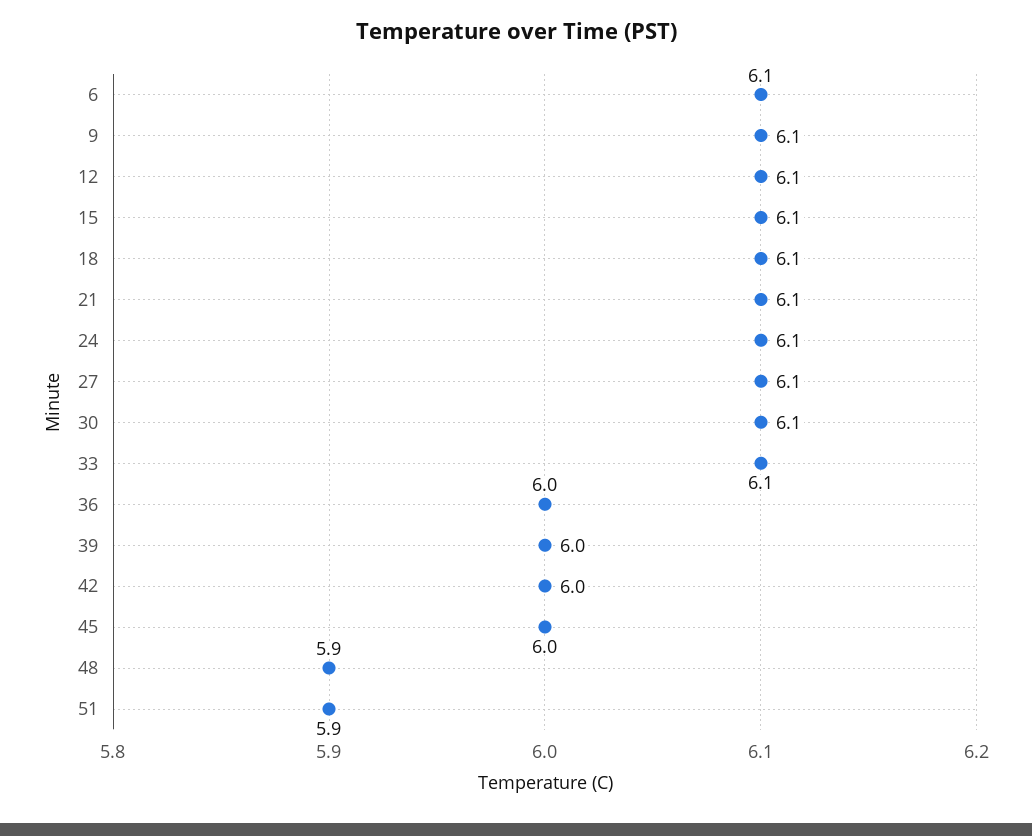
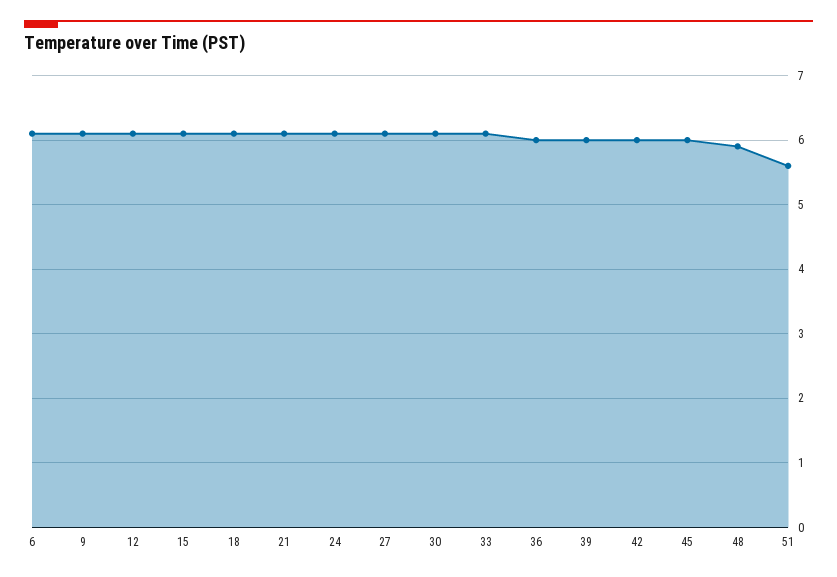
  {
    "6": 6.1,
    "9": 6.1,
    "12": 6.1,
    "15": 6.1,
    "18": 6.1,
    "21": 6.1,
    "24": 6.1,
    "27": 6.1,
    "30": 6.1,
    "33": 6.1,
    "36": 6,
    "39": 6,
    "42": 6,
    "45": 6,
    "48": 5.9,
-   "51": 5.9
+   "51": 5.6
  }

